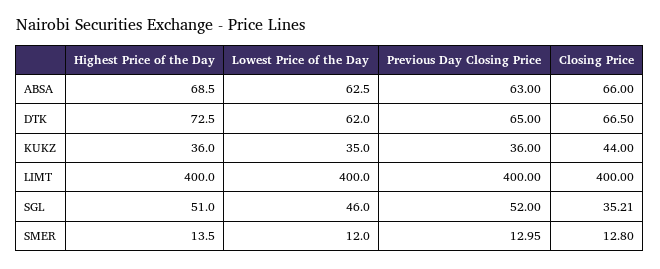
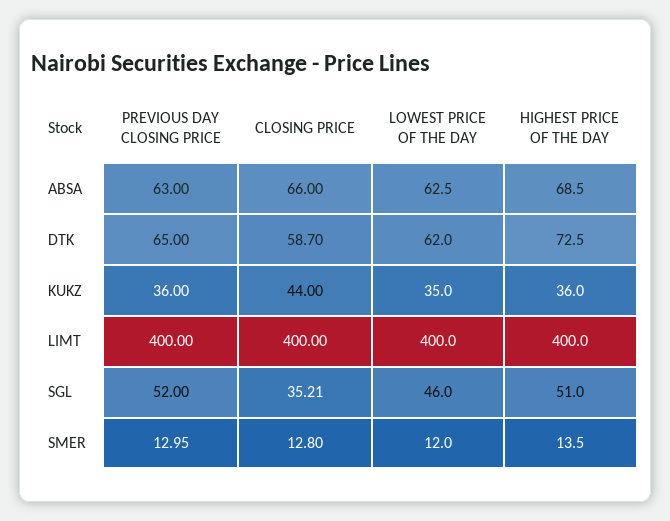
  {
    "Highest Price of the Day": {
      "ABSA": 68.5,
      "DTK": 72.5,
      "KUKZ": 36,
      "LIMT": 400,
      "SGL": 51,
      "SMER": 13.5
    },
    "Lowest Price of the Day": {
      "ABSA": 62.5,
      "DTK": 62,
      "KUKZ": 35,
      "LIMT": 400,
      "SGL": 46,
      "SMER": 12
    },
    "Previous Day Closing Price": {
      "ABSA": 63,
      "DTK": 65,
      "KUKZ": 36,
      "LIMT": 400,
      "SGL": 52,
      "SMER": 12.95
    },
    "Closing Price": {
      "ABSA": 66,
-     "DTK": 66.5,
+     "DTK": 58.7,
      "KUKZ": 44,
      "LIMT": 400,
      "SGL": 35.21,
      "SMER": 12.8
    }
  }

